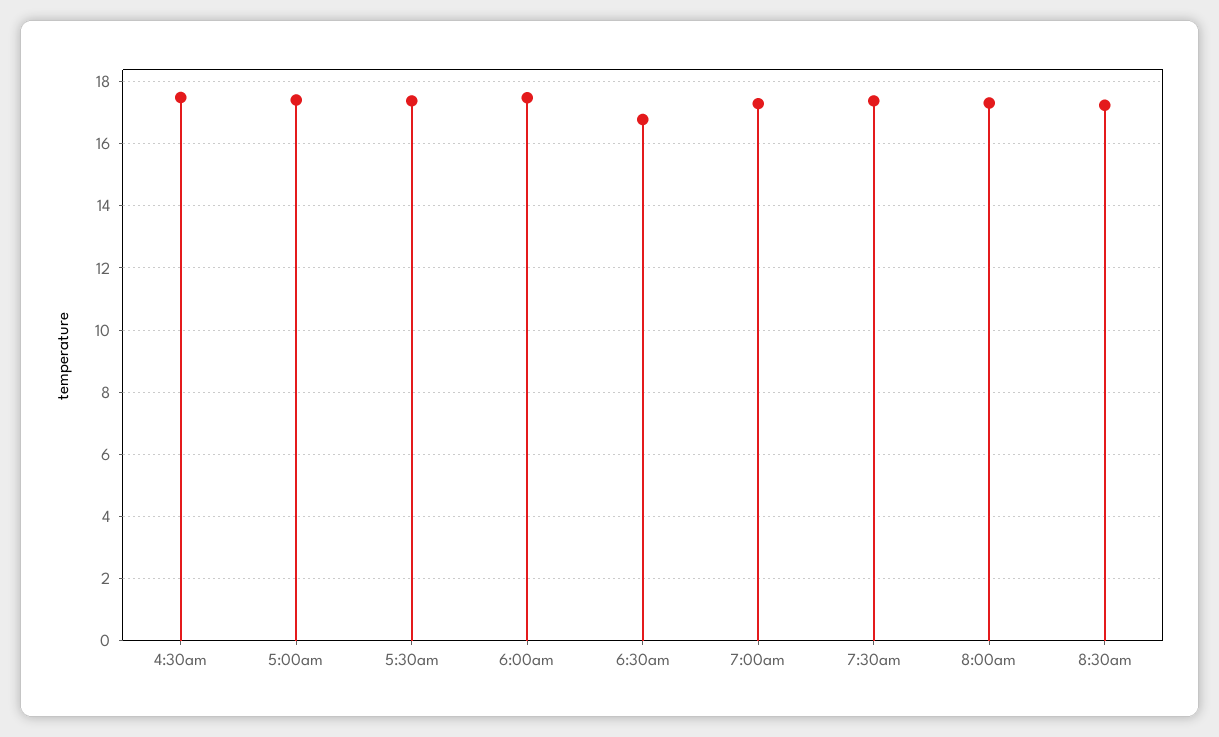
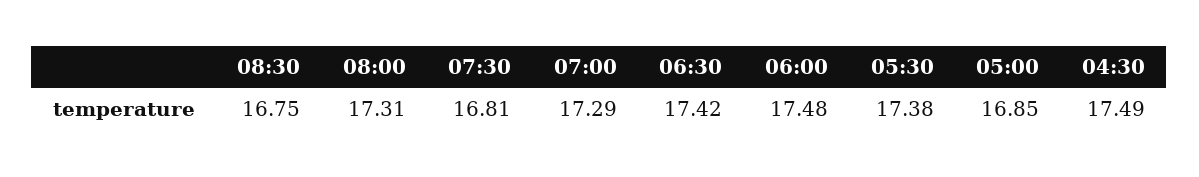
  {
    "4:30am": 17.49,
-   "5:00am": 17.4,
+   "5:00am": 16.85,
    "5:30am": 17.38,
    "6:00am": 17.48,
-   "6:30am": 16.8,
+   "6:30am": 17.42,
    "7:00am": 17.29,
-   "7:30am": 17.4,
+   "7:30am": 16.81,
    "8:00am": 17.31,
-   "8:30am": 17.2
+   "8:30am": 16.75
  }

